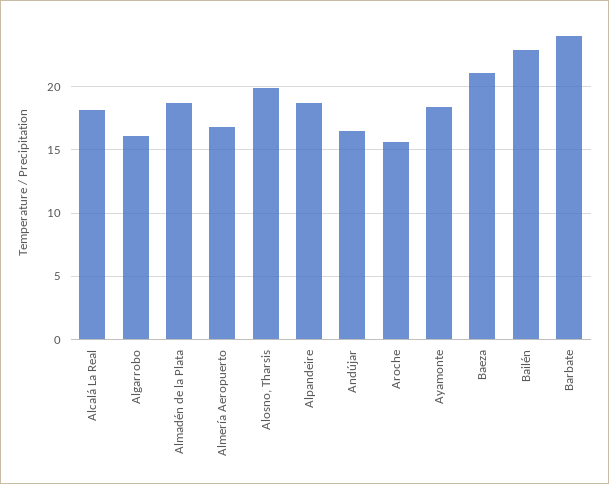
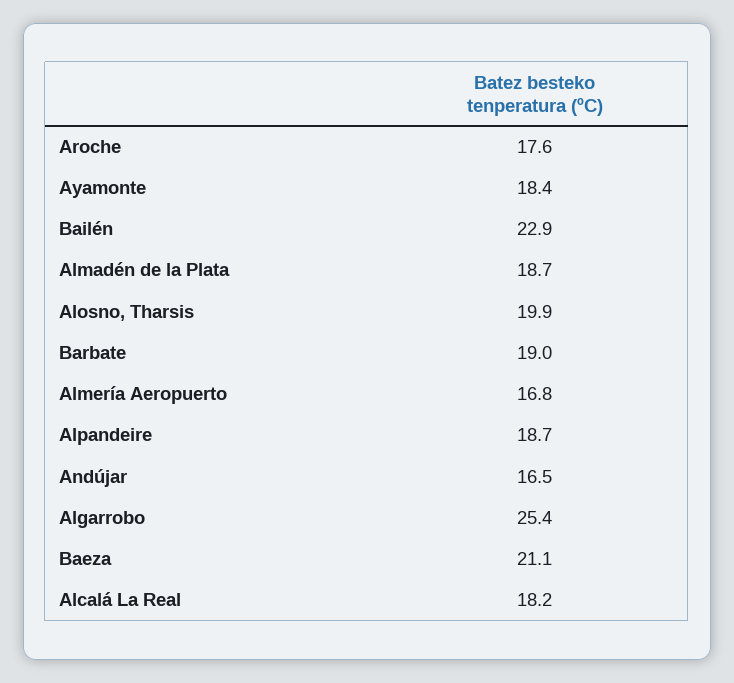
  {
    "Alcalá La Real": 18.2,
-   "Algarrobo": 16,
+   "Algarrobo": 25.4,
    "Almadén de la Plata": 18.7,
    "Almería Aeropuerto": 16.8,
    "Alosno, Tharsis": 19.9,
    "Alpandeire": 18.7,
    "Andújar": 16.5,
-   "Aroche": 15.5,
+   "Aroche": 17.6,
    "Ayamonte": 18.4,
    "Baeza": 21.1,
    "Bailén": 22.9,
-   "Barbate": 24
+   "Barbate": 19
  }

